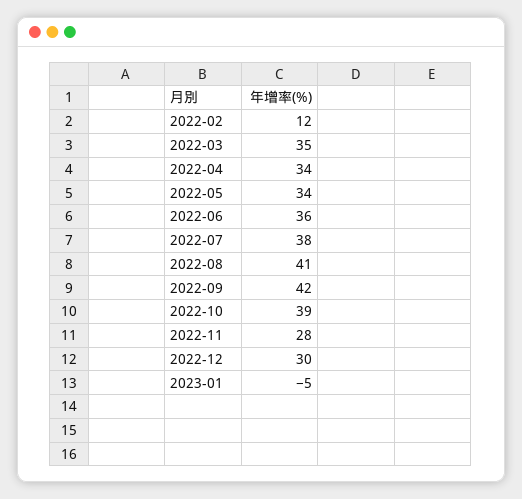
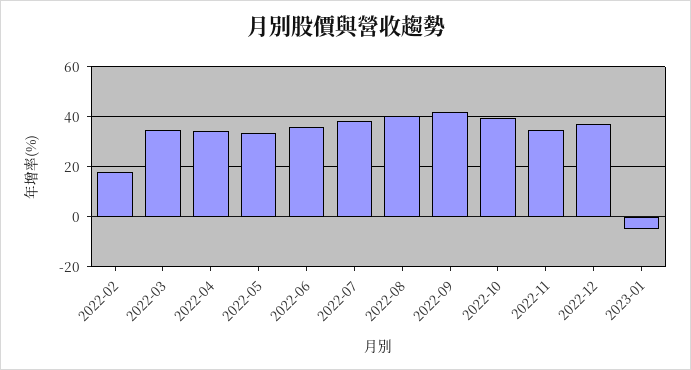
  {
-   "2022-02": 12,
+   "2022-02": 17.5,
    "2022-03": 35,
    "2022-04": 34,
    "2022-05": 34,
    "2022-06": 36,
    "2022-07": 38,
    "2022-08": 41,
    "2022-09": 42,
    "2022-10": 39,
-   "2022-11": 28,
+   "2022-11": 35,
-   "2022-12": 30,
+   "2022-12": 37.5,
    "2023-01": -5
  }

